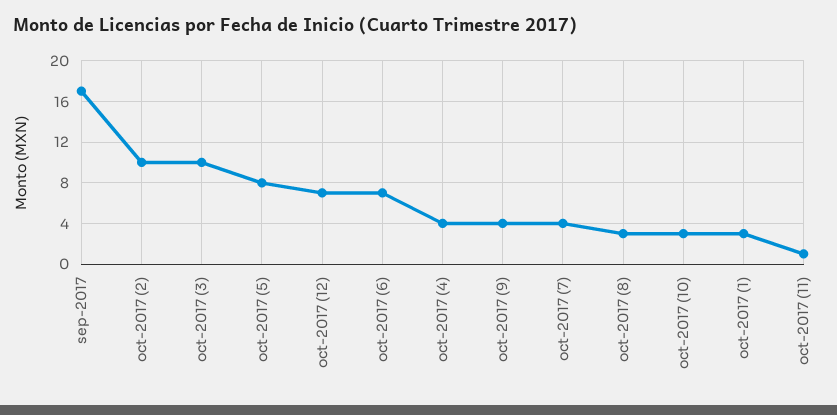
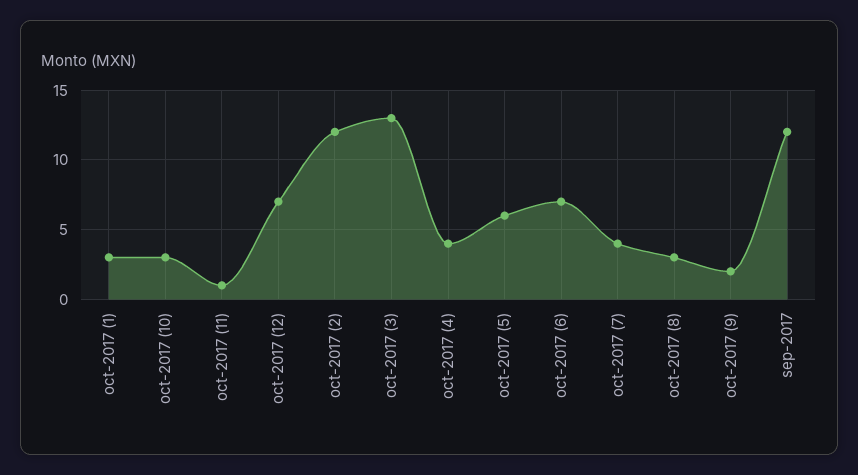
  {
-   "sep-2017": 17,
+   "sep-2017": 12,
-   "oct-2017 (2)": 10,
+   "oct-2017 (2)": 12,
-   "oct-2017 (3)": 10,
+   "oct-2017 (3)": 13,
-   "oct-2017 (5)": 8,
+   "oct-2017 (5)": 6,
    "oct-2017 (12)": 7,
    "oct-2017 (6)": 7,
    "oct-2017 (4)": 4,
-   "oct-2017 (9)": 4,
+   "oct-2017 (9)": 2,
    "oct-2017 (7)": 4,
    "oct-2017 (8)": 3,
    "oct-2017 (10)": 3,
    "oct-2017 (1)": 3,
    "oct-2017 (11)": 1
  }

